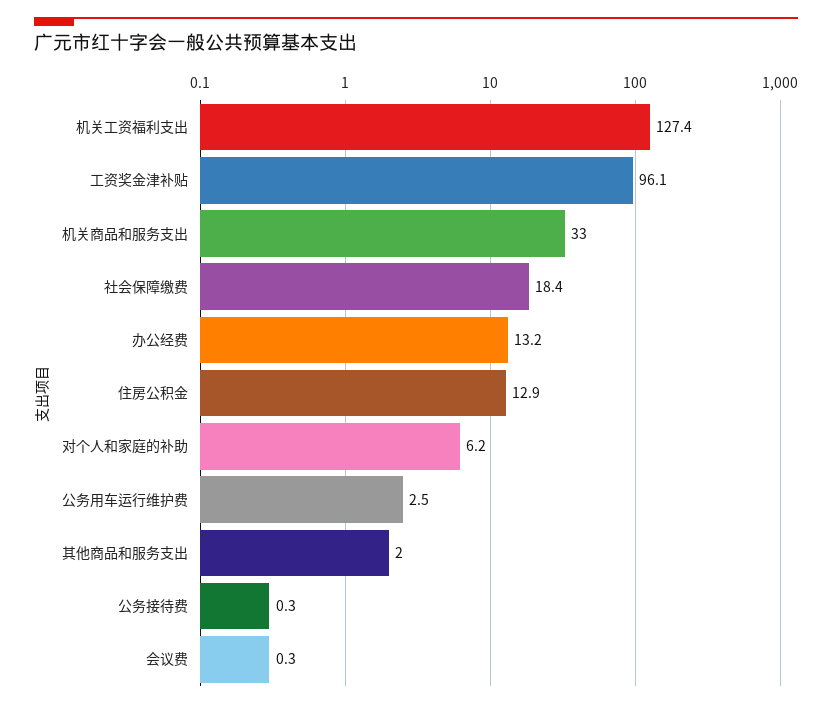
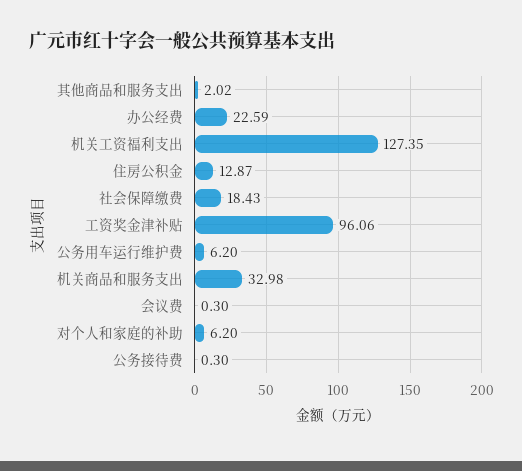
  {
    "机关工资福利支出": 127.35,
    "工资奖金津补贴": 96.06,
    "机关商品和服务支出": 32.98,
    "社会保障缴费": 18.43,
-   "办公经费": 13.2,
+   "办公经费": 22.59,
    "住房公积金": 12.87,
    "对个人和家庭的补助": 6.2,
-   "公务用车运行维护费": 2.5,
+   "公务用车运行维护费": 6.2,
    "其他商品和服务支出": 2.02,
    "公务接待费": 0.3,
    "会议费": 0.3
  }

